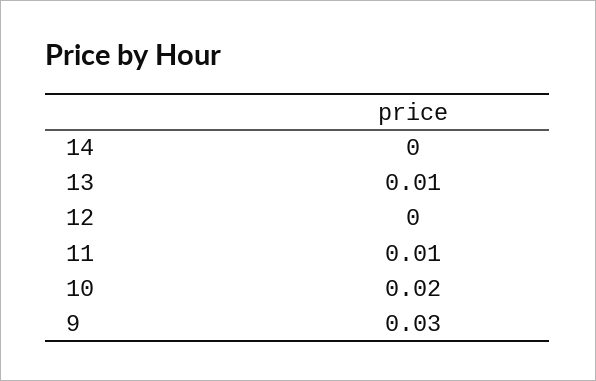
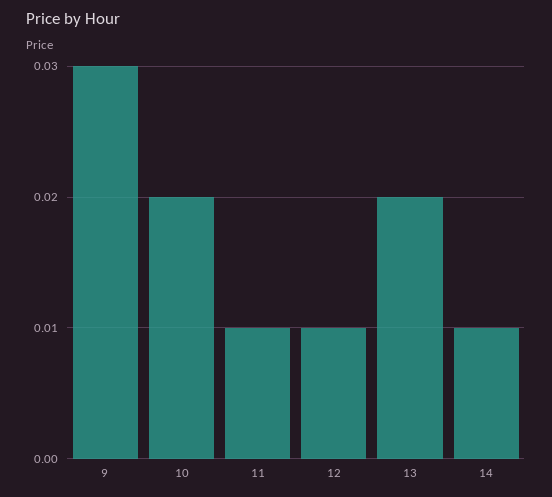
  {
-   "14": 0,
+   "14": 0.01,
-   "13": 0.01,
+   "13": 0.02,
-   "12": 0,
+   "12": 0.01,
    "11": 0.01,
    "10": 0.02,
    "9": 0.03
  }

